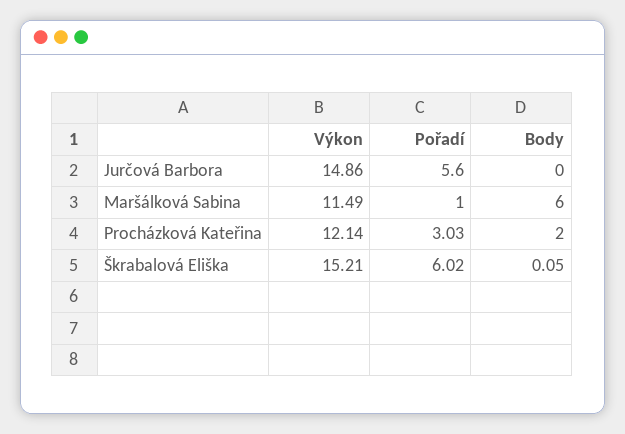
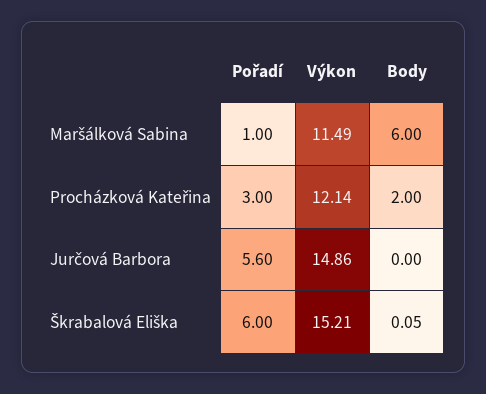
  {
    "Výkon": {
      "Jurčová Barbora": 14.86,
      "Maršálková Sabina": 11.49,
      "Procházková Kateřina": 12.14,
      "Škrabalová Eliška": 15.21
    },
    "Pořadí": {
      "Jurčová Barbora": 5.6,
      "Maršálková Sabina": 1,
-     "Procházková Kateřina": 3.03,
+     "Procházková Kateřina": 3,
-     "Škrabalová Eliška": 6.02
+     "Škrabalová Eliška": 6
    },
    "Body": {
      "Jurčová Barbora": 0,
      "Maršálková Sabina": 6,
      "Procházková Kateřina": 2,
      "Škrabalová Eliška": 0.05
    }
  }

